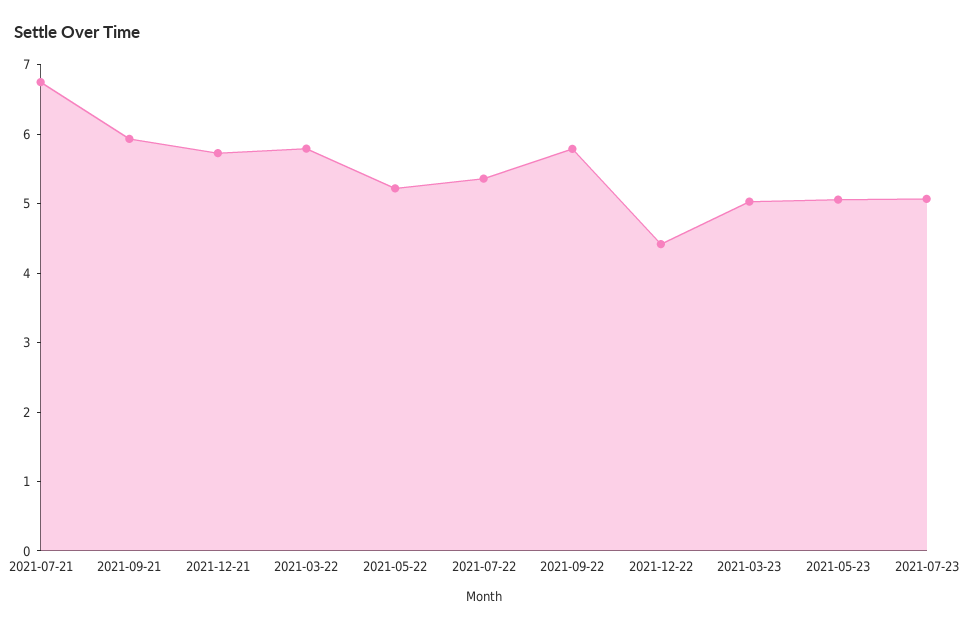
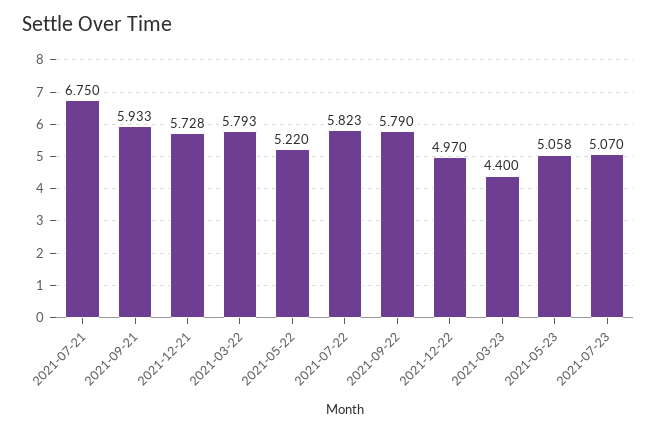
  {
    "2021-07-21": 6.75,
    "2021-09-21": 5.933,
    "2021-12-21": 5.728,
    "2021-03-22": 5.793,
    "2021-05-22": 5.22,
-   "2021-07-22": 5.4,
+   "2021-07-22": 5.823,
    "2021-09-22": 5.79,
-   "2021-12-22": 4.4,
+   "2021-12-22": 4.97,
-   "2021-03-23": 5,
+   "2021-03-23": 4.4,
    "2021-05-23": 5.058,
    "2021-07-23": 5.07
  }

